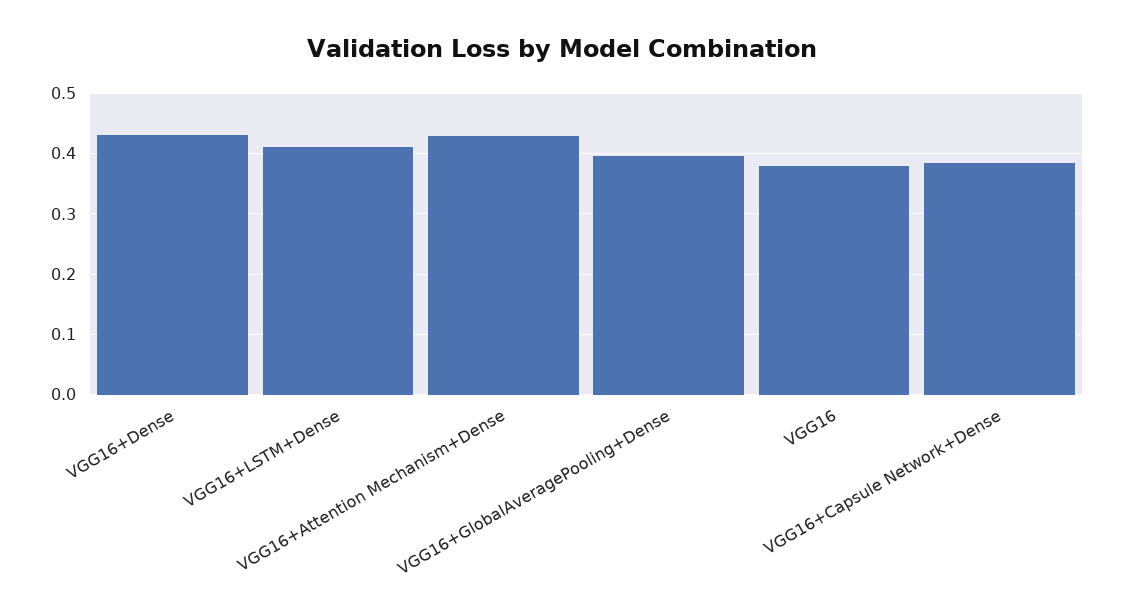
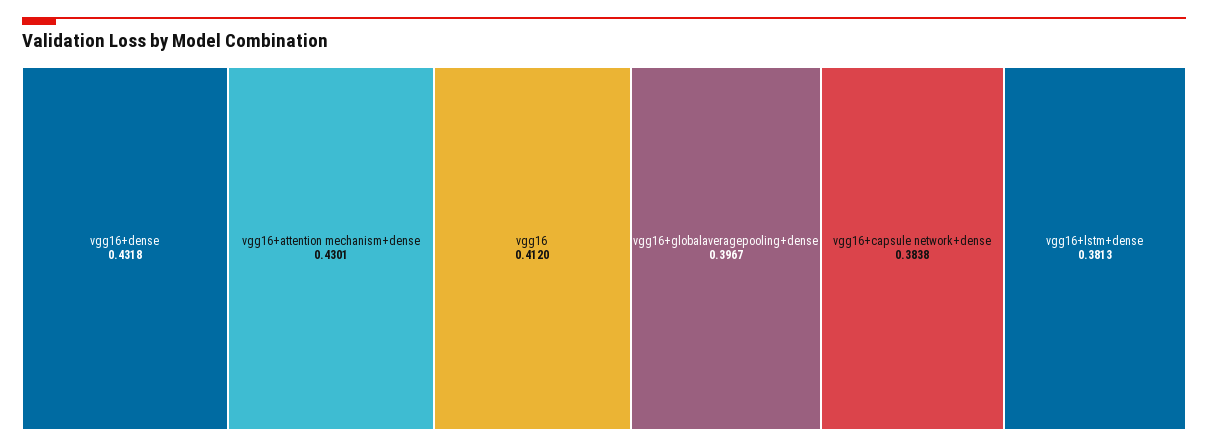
  {
    "VGG16+Dense": 0.4318,
-   "VGG16+LSTM+Dense": 0.41,
+   "VGG16+LSTM+Dense": 0.3813,
    "VGG16+Attention Mechanism+Dense": 0.4301,
    "VGG16+GlobalAveragePooling+Dense": 0.3967,
-   "VGG16": 0.38,
+   "VGG16": 0.412,
    "VGG16+Capsule Network+Dense": 0.3838
  }

